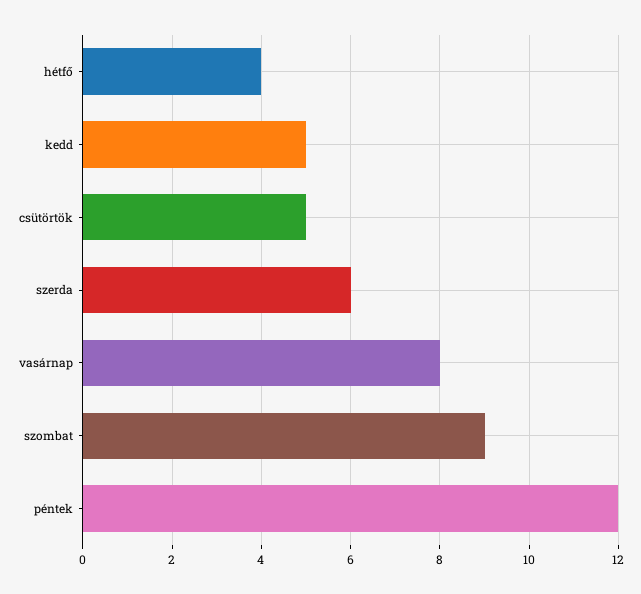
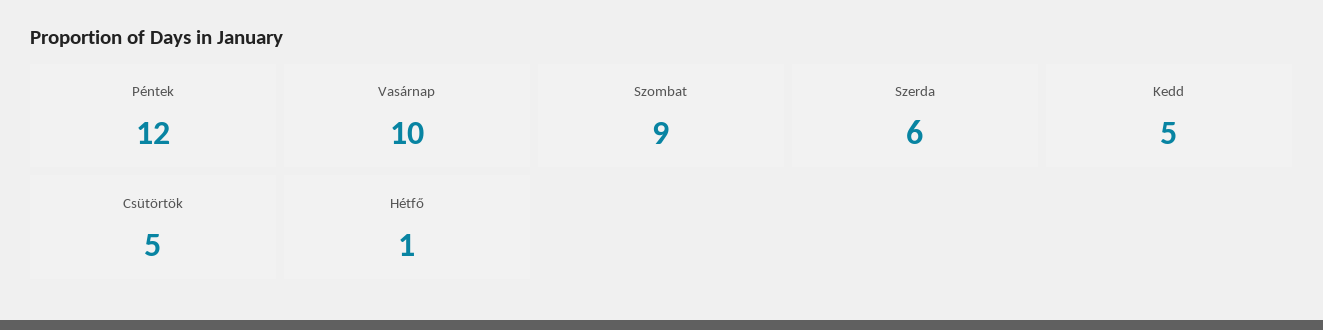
  {
-   "hétfő": 4,
+   "hétfő": 1,
    "kedd": 5,
    "csütörtök": 5,
    "szerda": 6,
-   "vasárnap": 8,
+   "vasárnap": 10,
    "szombat": 9,
    "péntek": 12
  }

